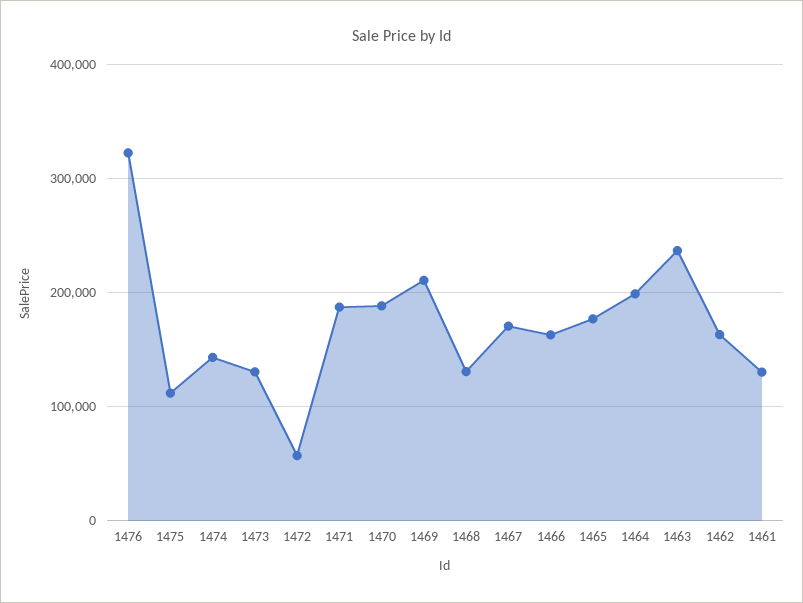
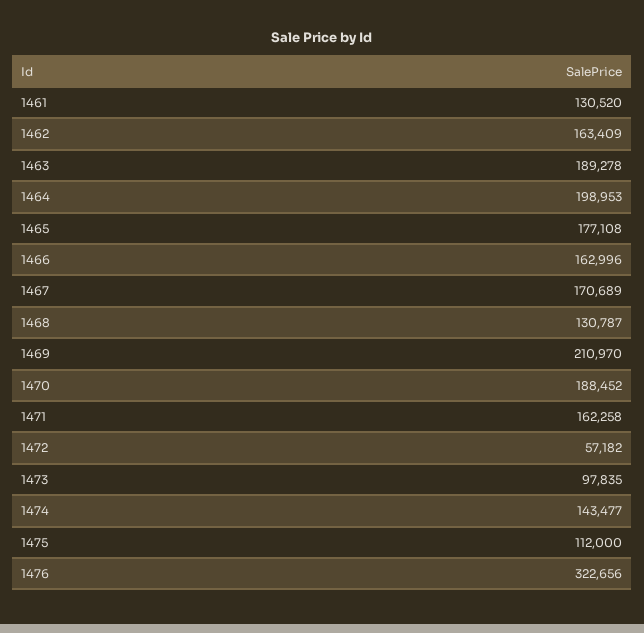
  {
    "1476": 322656,
    "1475": 112000,
    "1474": 143477,
-   "1473": 130000,
+   "1473": 97835,
    "1472": 57182,
-   "1471": 190000,
+   "1471": 162258,
    "1470": 188452,
    "1469": 210970,
    "1468": 130787,
    "1467": 170689,
    "1466": 162996,
    "1465": 177108,
    "1464": 198953,
-   "1463": 240000,
+   "1463": 189278,
    "1462": 163409,
    "1461": 130520
  }

